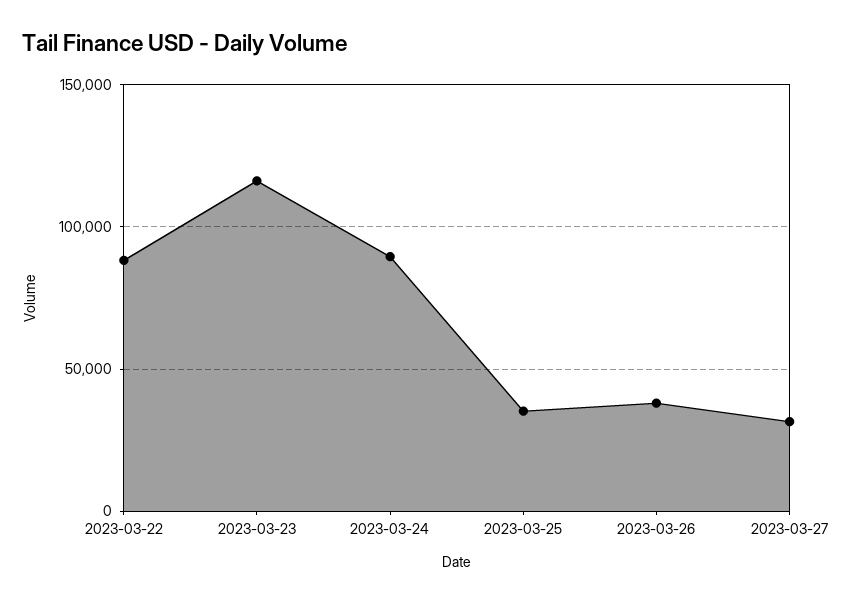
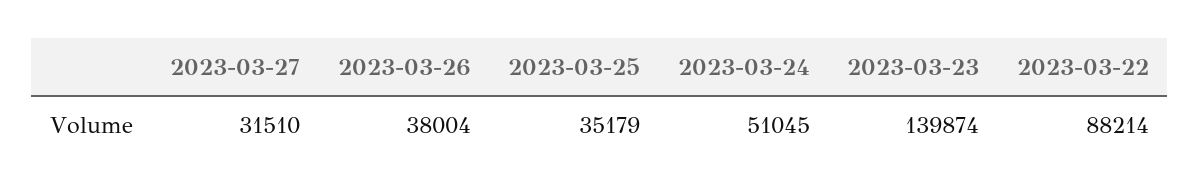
  {
    "2023-03-22": 88214,
-   "2023-03-23": 115000,
+   "2023-03-23": 139874,
-   "2023-03-24": 90000,
+   "2023-03-24": 51045,
    "2023-03-25": 35179,
    "2023-03-26": 38004,
    "2023-03-27": 31510
  }

